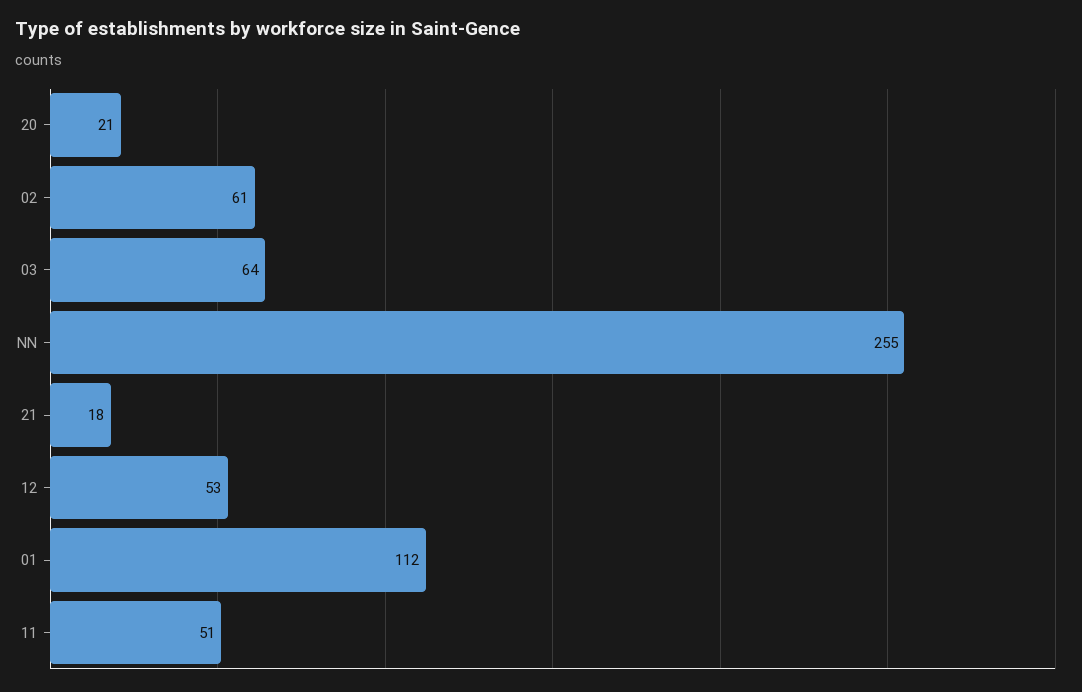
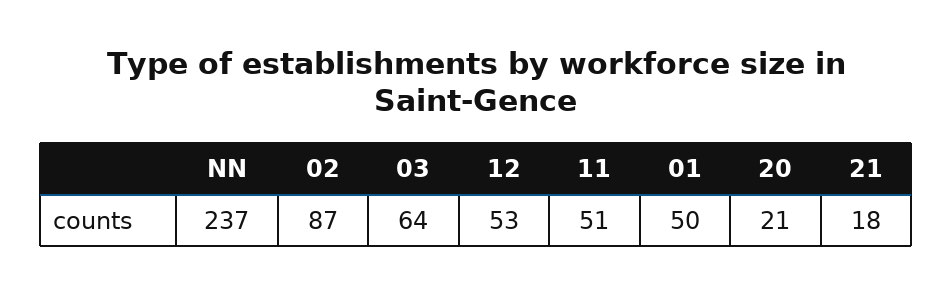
  {
    "20": 21,
-   "02": 61,
+   "02": 87,
    "03": 64,
-   "NN": 255,
+   "NN": 237,
    "21": 18,
    "12": 53,
-   "01": 112,
+   "01": 50,
    "11": 51
  }

